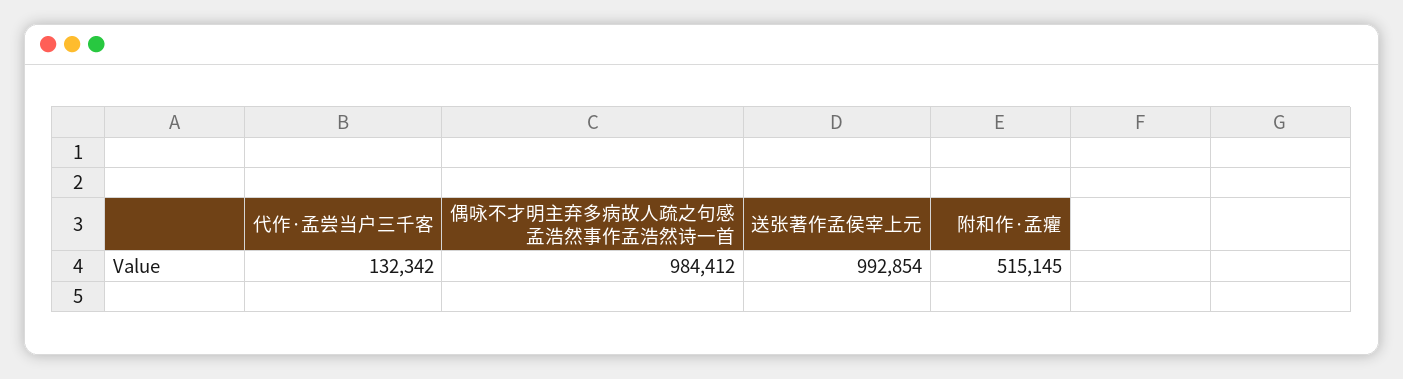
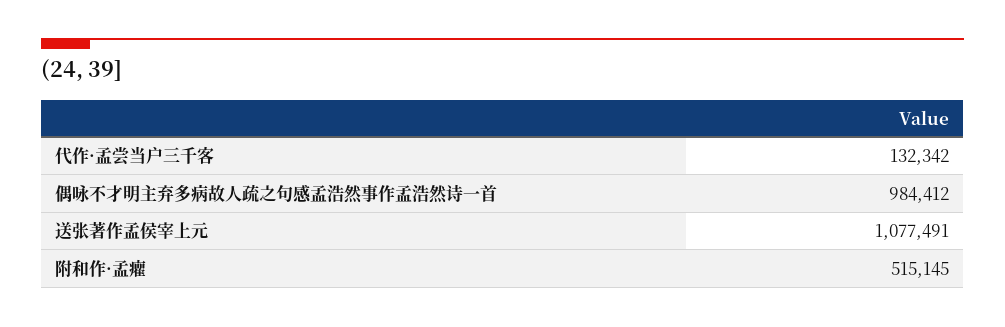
  {
    "代作·孟尝当户三千客": 132342,
    "偶咏不才明主弃多病故人疏之句感孟浩然事作孟浩然诗一首": 984412,
-   "送张著作孟侯宰上元": 992854,
+   "送张著作孟侯宰上元": 1077491,
    "附和作·孟癯": 515145
  }

